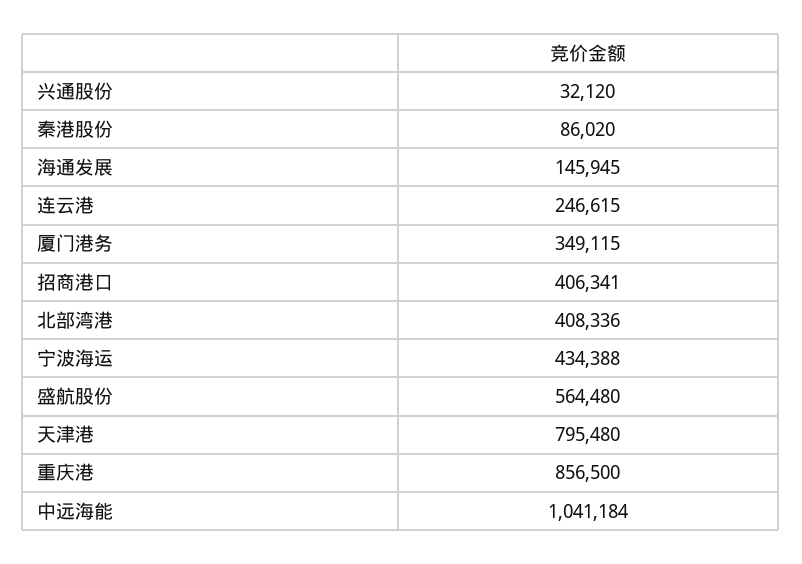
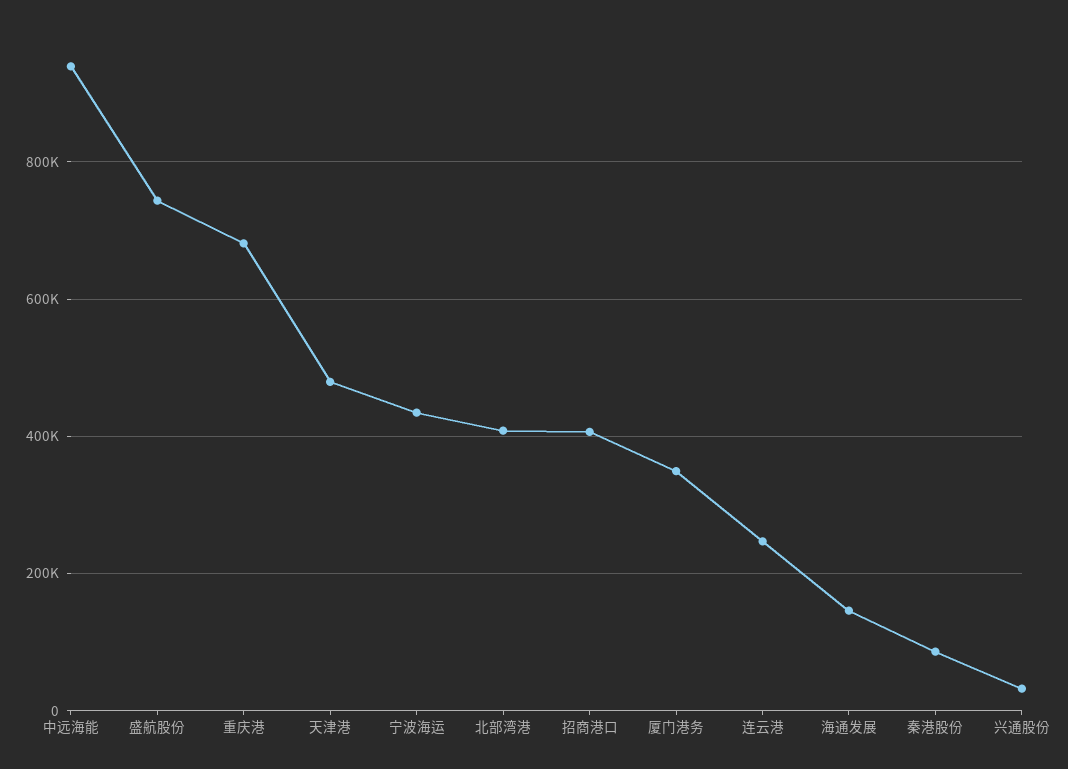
  {
    "兴通股份": 32120,
    "秦港股份": 86020,
    "海通发展": 145945,
    "连云港": 246615,
    "厦门港务": 349115,
    "招商港口": 406341,
    "北部湾港": 408336,
    "宁波海运": 434388,
-   "盛航股份": 564480,
+   "盛航股份": 740000,
-   "天津港": 795480,
+   "天津港": 480000,
-   "重庆港": 856500,
+   "重庆港": 680000,
-   "中远海能": 1041184
+   "中远海能": 940000
  }

